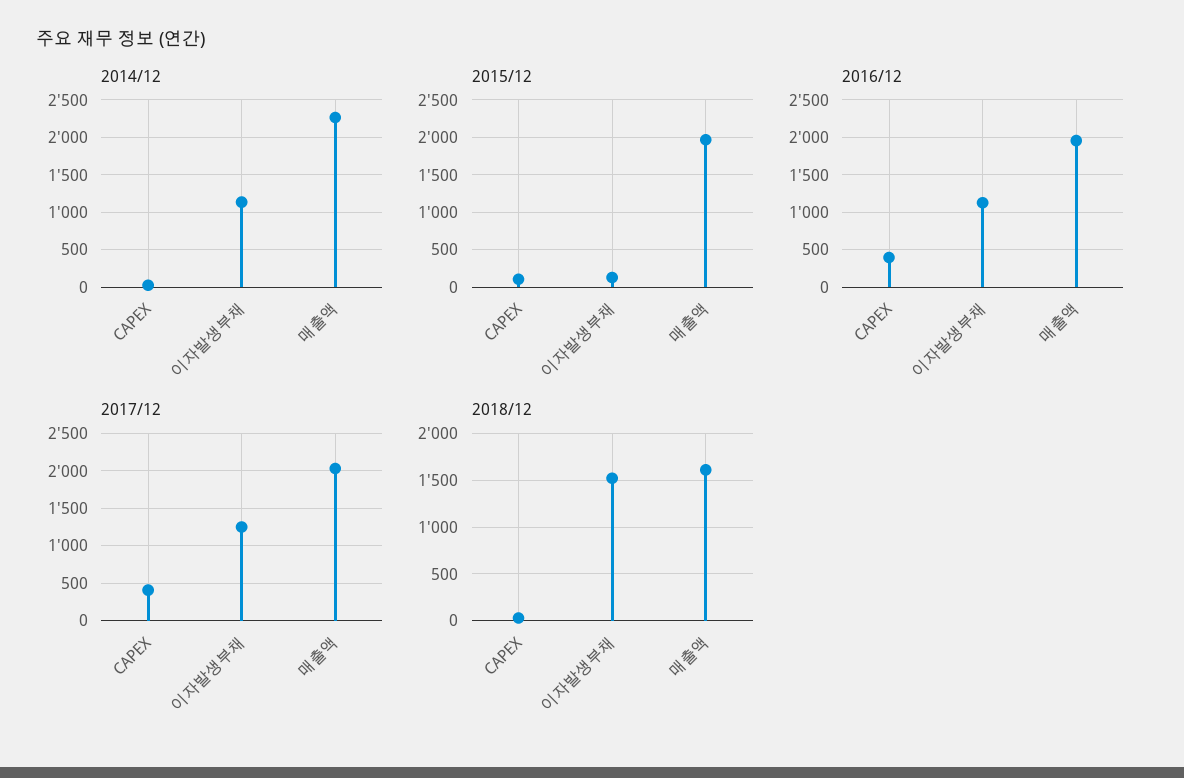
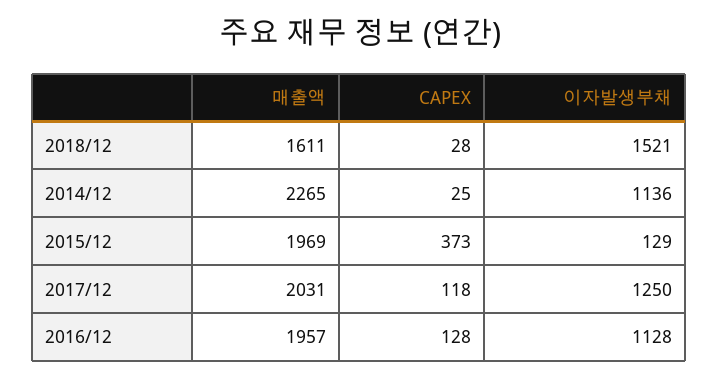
  {
    "2014/12": {
      "CAPEX": 25,
      "이자발생부채": 1136,
      "매출액": 2265
    },
    "2015/12": {
-     "CAPEX": 100,
+     "CAPEX": 373,
      "이자발생부채": 129,
      "매출액": 1969
    },
    "2016/12": {
-     "CAPEX": 400,
+     "CAPEX": 128,
      "이자발생부채": 1128,
      "매출액": 1957
    },
    "2017/12": {
-     "CAPEX": 400,
+     "CAPEX": 118,
      "이자발생부채": 1250,
      "매출액": 2031
    },
    "2018/12": {
      "CAPEX": 28,
      "이자발생부채": 1521,
      "매출액": 1611
    }
  }

